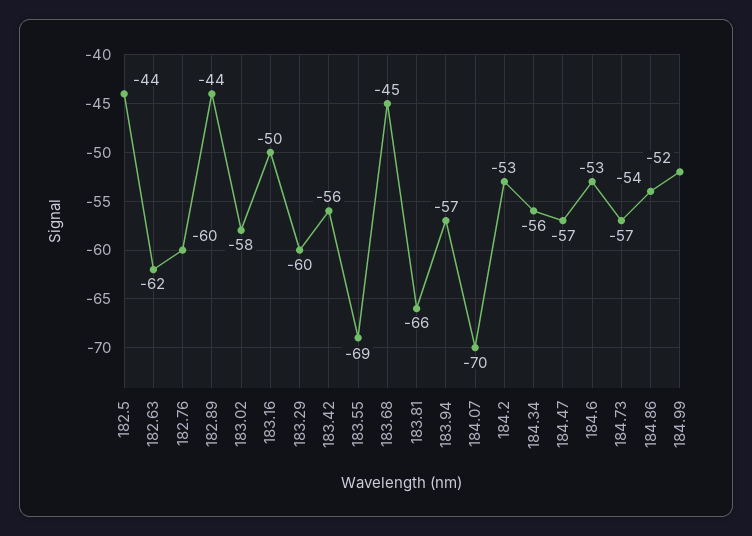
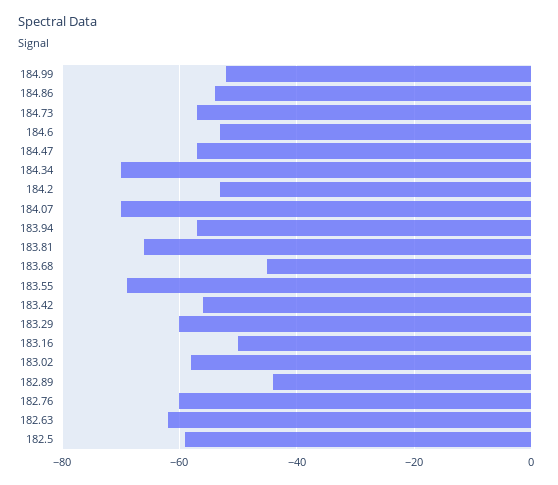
  {
-   "182.5": -44,
+   "182.5": -60,
    "182.63": -62,
    "182.76": -60,
    "182.89": -44,
    "183.02": -58,
    "183.16": -50,
    "183.29": -60,
    "183.42": -56,
    "183.55": -69,
    "183.68": -45,
    "183.81": -66,
    "183.94": -57,
    "184.07": -70,
    "184.2": -53,
-   "184.34": -56,
+   "184.34": -70,
    "184.47": -57,
    "184.6": -53,
    "184.73": -57,
    "184.86": -54,
    "184.99": -52
  }

